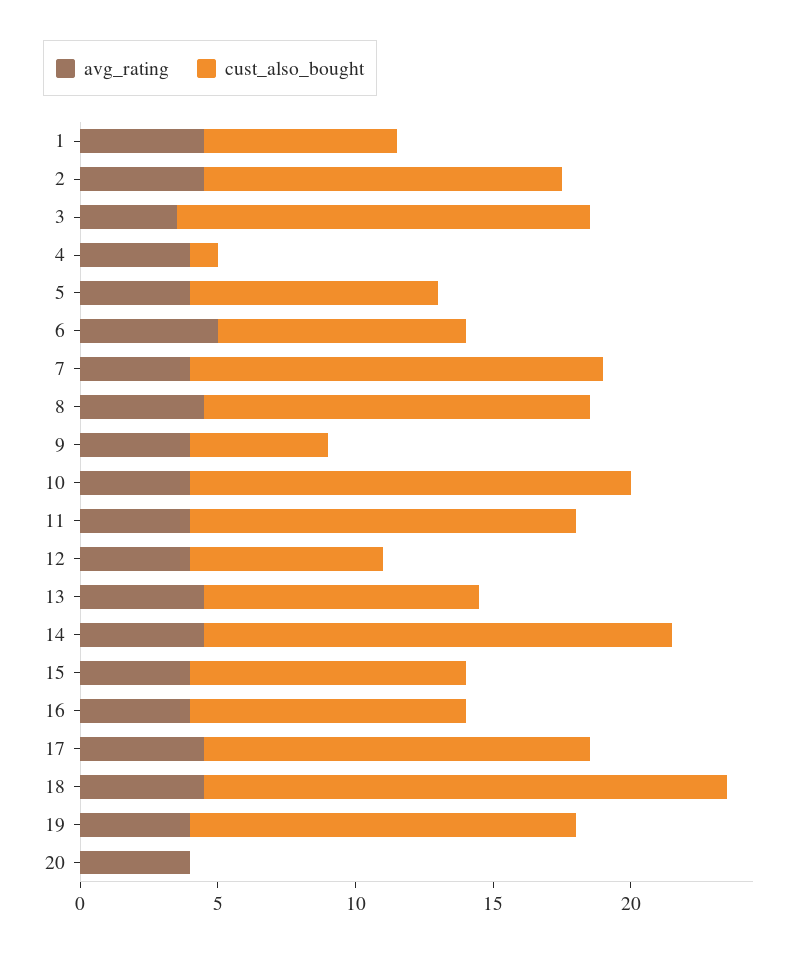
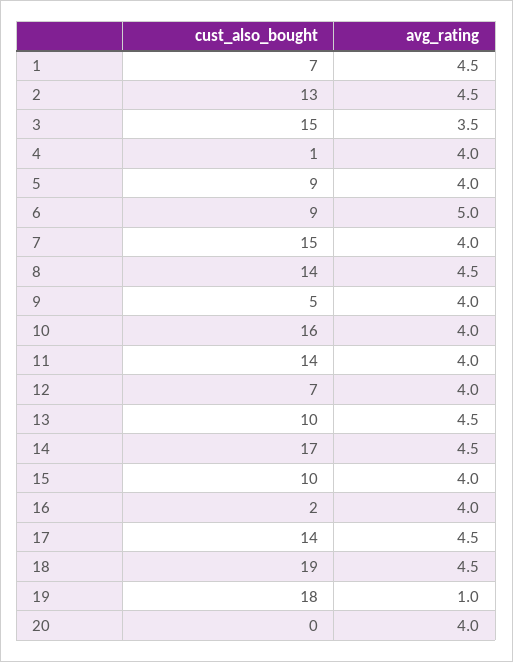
  {
    "avg_rating": {
      "1": 4.5,
      "2": 4.5,
      "3": 3.5,
      "4": 4,
      "5": 4,
      "6": 5,
      "7": 4,
      "8": 4.5,
      "9": 4,
      "10": 4,
      "11": 4,
      "12": 4,
      "13": 4.5,
      "14": 4.5,
      "15": 4,
      "16": 4,
      "17": 4.5,
      "18": 4.5,
-     "19": 4,
+     "19": 1,
      "20": 4
    },
    "cust_also_bought": {
      "1": 7,
      "2": 13,
      "3": 15,
      "4": 1,
      "5": 9,
      "6": 9,
      "7": 15,
      "8": 14,
      "9": 5,
      "10": 16,
      "11": 14,
      "12": 7,
      "13": 10,
      "14": 17,
      "15": 10,
-     "16": 10,
+     "16": 2,
      "17": 14,
      "18": 19,
-     "19": 14,
+     "19": 18,
      "20": 0
    }
  }

